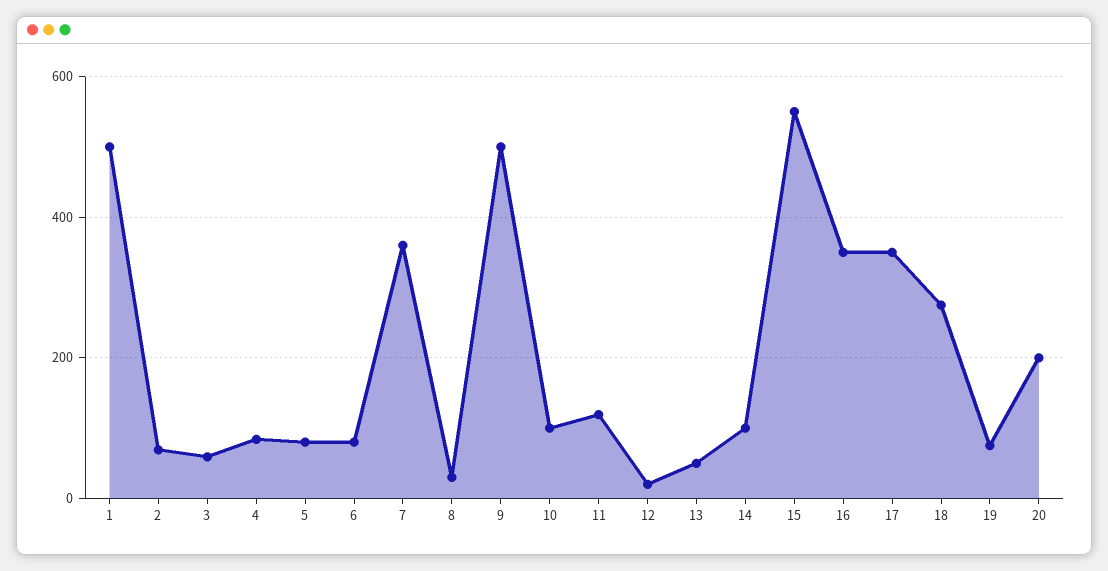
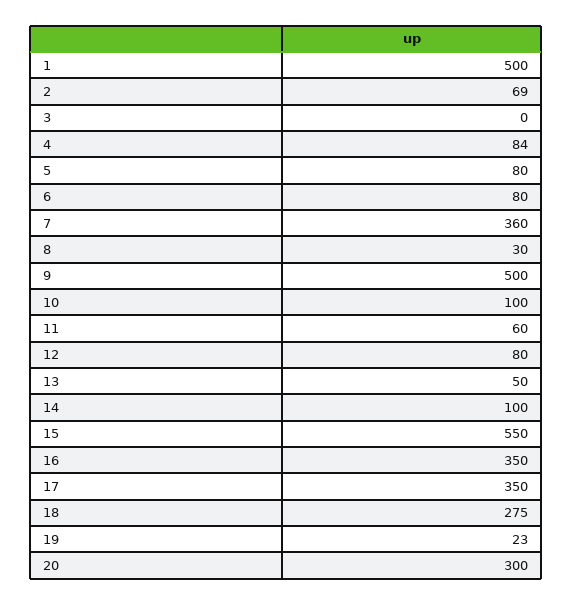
  {
    "1": 500,
    "2": 69,
-   "3": 60,
+   "3": 0,
    "4": 84,
    "5": 80,
    "6": 80,
    "7": 360,
    "8": 30,
    "9": 500,
    "10": 100,
-   "11": 120,
+   "11": 60,
-   "12": 20,
+   "12": 80,
    "13": 50,
    "14": 100,
    "15": 550,
    "16": 350,
    "17": 350,
    "18": 275,
-   "19": 80,
+   "19": 23,
-   "20": 200
+   "20": 300
  }

